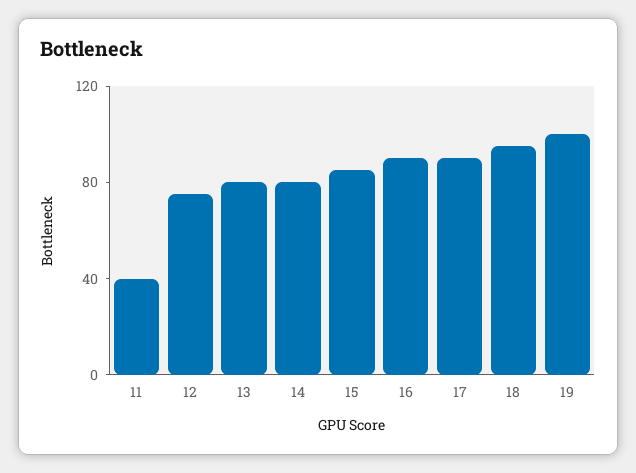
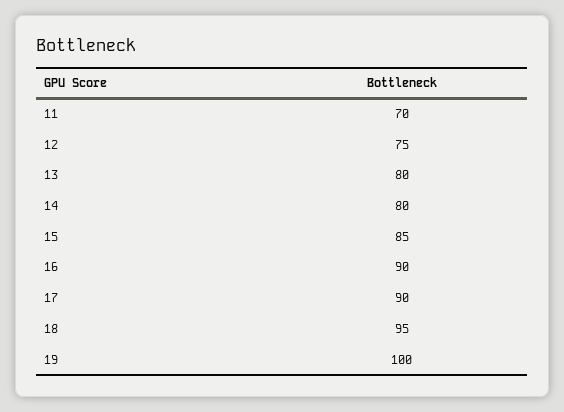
  {
-   "11": 40,
+   "11": 70,
    "12": 75,
    "13": 80,
    "14": 80,
    "15": 85,
    "16": 90,
    "17": 90,
    "18": 95,
    "19": 100
  }

